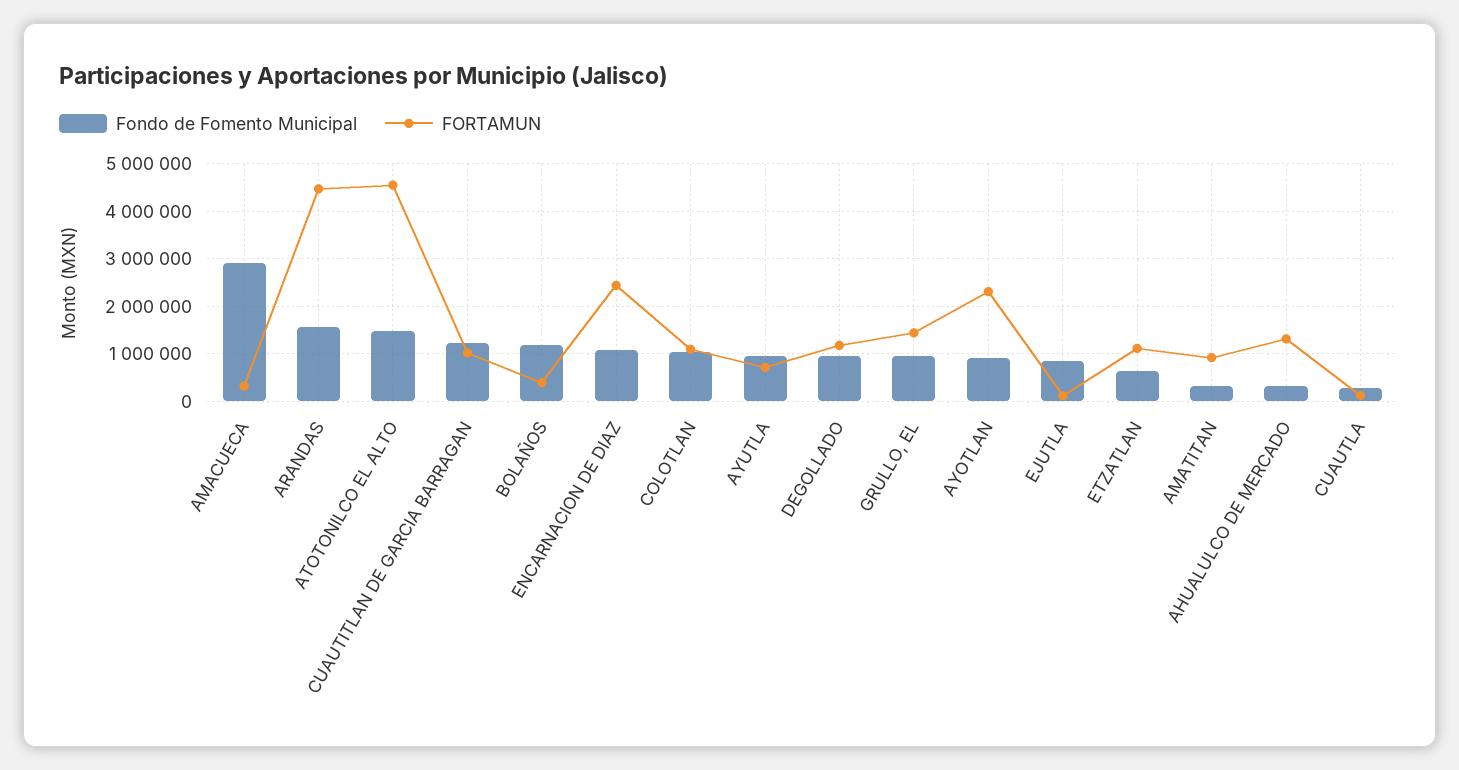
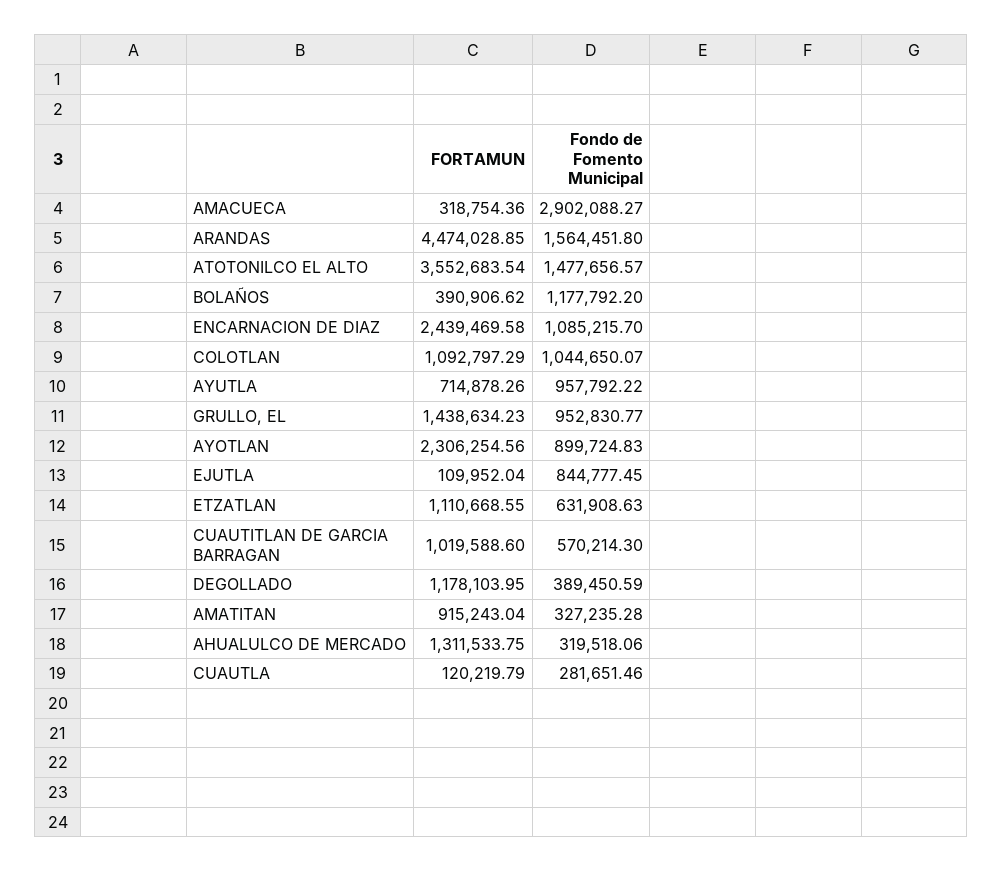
  {
    "Fondo de Fomento Municipal": {
      "AMACUECA": 2902088.27,
      "ARANDAS": 1564451.8,
      "ATOTONILCO EL ALTO": 1477656.57,
-     "CUAUTITLAN DE GARCIA BARRAGAN": 1200000,
+     "CUAUTITLAN DE GARCIA BARRAGAN": 570214.3,
      "BOLAÑOS": 1177792.2,
      "ENCARNACION DE DIAZ": 1085215.7,
      "COLOTLAN": 1044650.07,
      "AYUTLA": 957792.22,
-     "DEGOLLADO": 1000000,
+     "DEGOLLADO": 389450.59,
      "GRULLO, EL": 952830.77,
      "AYOTLAN": 899724.83,
      "EJUTLA": 844777.45,
      "ETZATLAN": 631908.63,
      "AMATITAN": 327235.28,
      "AHUALULCO DE MERCADO": 319518.06,
      "CUAUTLA": 281651.46
    },
    "FORTAMUN": {
      "AMACUECA": 318754.36,
      "ARANDAS": 4474028.85,
-     "ATOTONILCO EL ALTO": 4600000,
+     "ATOTONILCO EL ALTO": 3552683.54,
      "CUAUTITLAN DE GARCIA BARRAGAN": 1019588.6,
      "BOLAÑOS": 390906.62,
      "ENCARNACION DE DIAZ": 2439469.58,
      "COLOTLAN": 1092797.29,
      "AYUTLA": 714878.26,
      "DEGOLLADO": 1178103.95,
      "GRULLO, EL": 1438634.23,
      "AYOTLAN": 2306254.56,
      "EJUTLA": 109952.04,
      "ETZATLAN": 1110668.55,
      "AMATITAN": 915243.04,
      "AHUALULCO DE MERCADO": 1311533.75,
      "CUAUTLA": 120219.79
    }
  }

